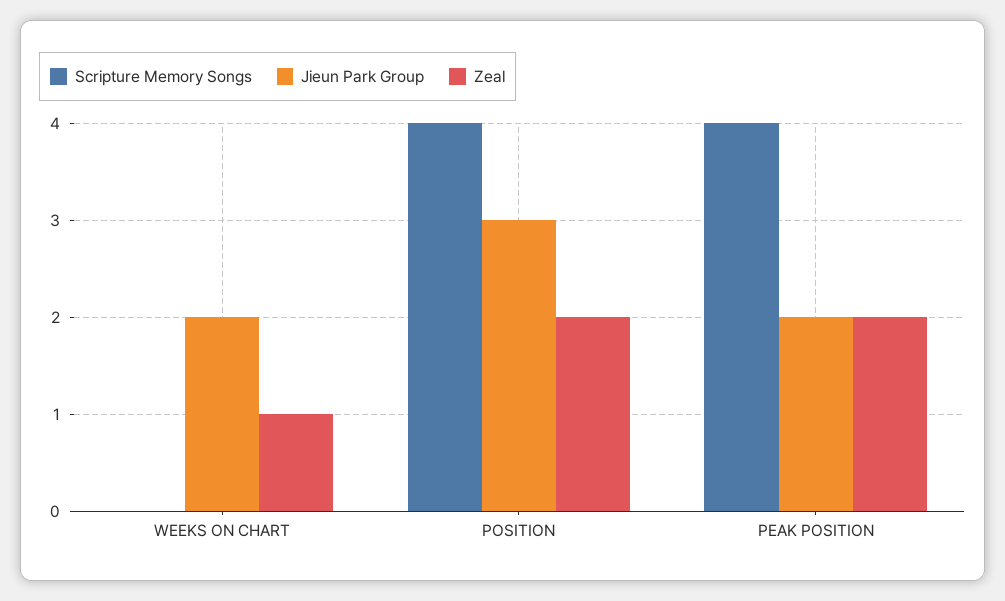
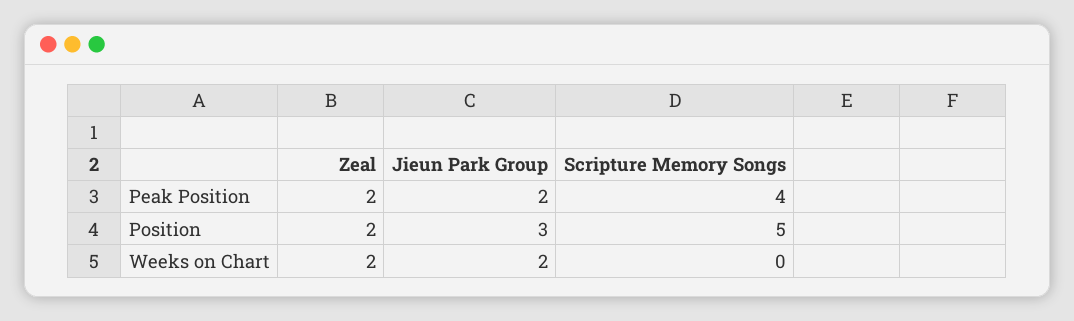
  {
    "Scripture Memory Songs": {
      "WEEKS ON CHART": 0,
-     "POSITION": 4,
+     "POSITION": 5,
      "PEAK POSITION": 4
    },
    "Jieun Park Group": {
      "WEEKS ON CHART": 2,
      "POSITION": 3,
      "PEAK POSITION": 2
    },
    "Zeal": {
-     "WEEKS ON CHART": 1,
+     "WEEKS ON CHART": 2,
      "POSITION": 2,
      "PEAK POSITION": 2
    }
  }

